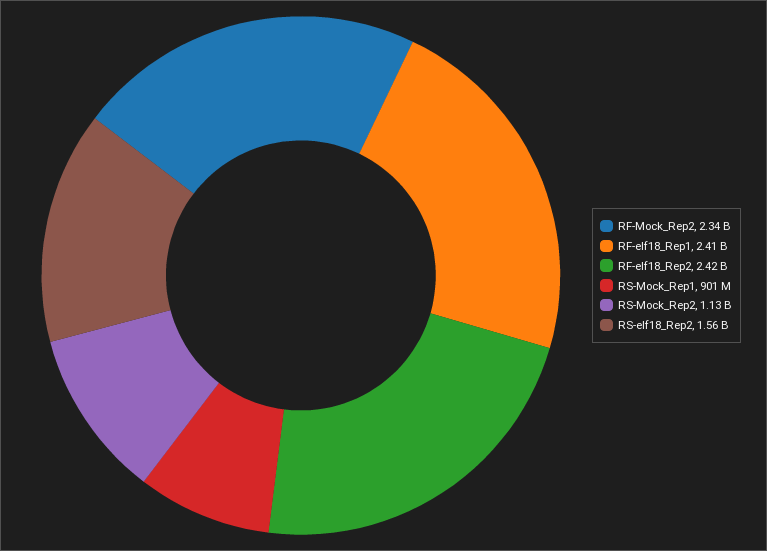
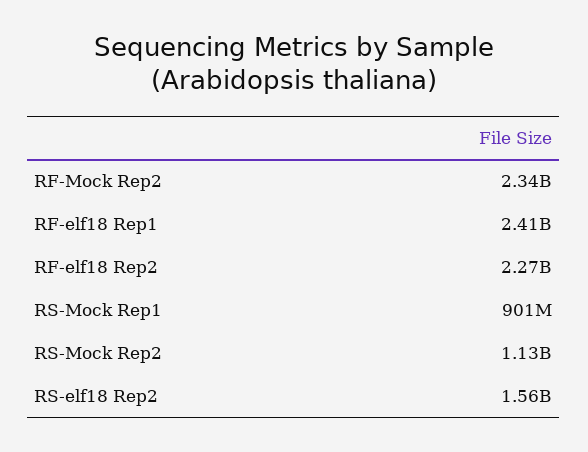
  {
    "RF-Mock_Rep2": 2340000000,
    "RF-elf18_Rep1": 2410000000,
-   "RF-elf18_Rep2": 2420000000,
+   "RF-elf18_Rep2": 2270000000,
    "RS-Mock_Rep1": 901000000,
    "RS-Mock_Rep2": 1130000000,
    "RS-elf18_Rep2": 1560000000
  }

